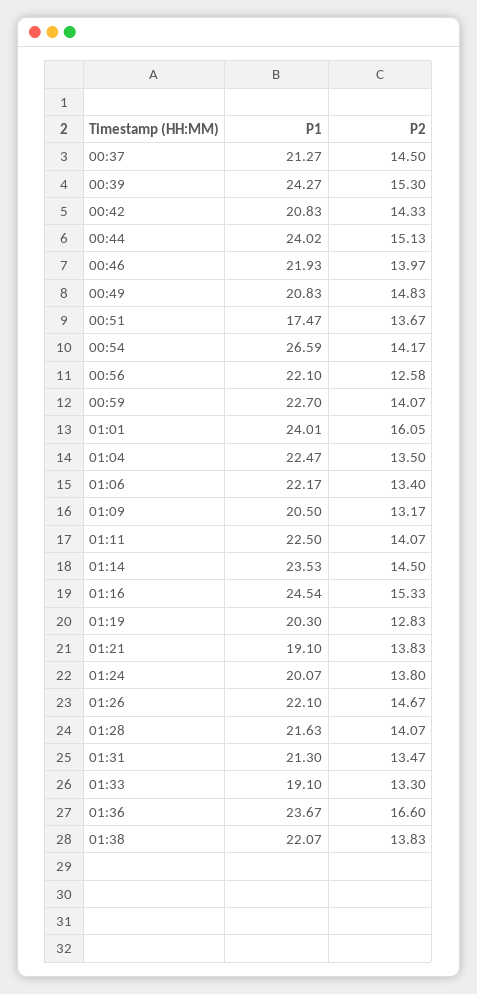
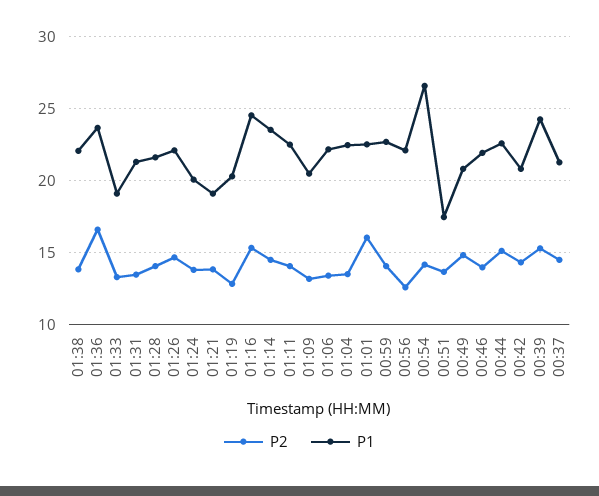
  {
    "P1": {
      "00:37": 21.27,
      "00:39": 24.27,
      "00:42": 20.83,
-     "00:44": 24.02,
+     "00:44": 22.5,
      "00:46": 21.93,
      "00:49": 20.83,
      "00:51": 17.47,
      "00:54": 26.59,
      "00:56": 22.1,
      "00:59": 22.7,
-     "01:01": 24.01,
+     "01:01": 22.5,
      "01:04": 22.47,
      "01:06": 22.17,
      "01:09": 20.5,
      "01:11": 22.5,
      "01:14": 23.53,
      "01:16": 24.54,
      "01:19": 20.3,
      "01:21": 19.1,
      "01:24": 20.07,
      "01:26": 22.1,
      "01:28": 21.63,
      "01:31": 21.3,
      "01:33": 19.1,
      "01:36": 23.67,
      "01:38": 22.07
    },
    "P2": {
      "00:37": 14.5,
      "00:39": 15.3,
      "00:42": 14.33,
      "00:44": 15.13,
      "00:46": 13.97,
      "00:49": 14.83,
      "00:51": 13.67,
      "00:54": 14.17,
      "00:56": 12.58,
      "00:59": 14.07,
      "01:01": 16.05,
      "01:04": 13.5,
      "01:06": 13.4,
      "01:09": 13.17,
      "01:11": 14.07,
      "01:14": 14.5,
      "01:16": 15.33,
      "01:19": 12.83,
      "01:21": 13.83,
      "01:24": 13.8,
      "01:26": 14.67,
      "01:28": 14.07,
      "01:31": 13.47,
      "01:33": 13.3,
      "01:36": 16.6,
      "01:38": 13.83
    }
  }

